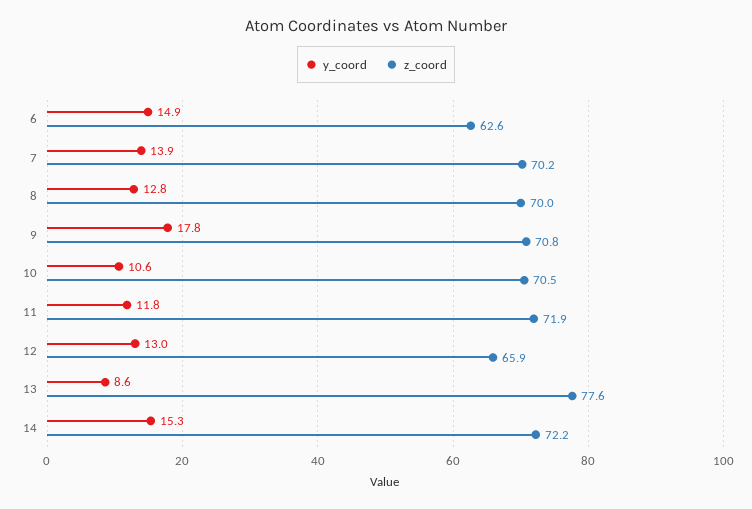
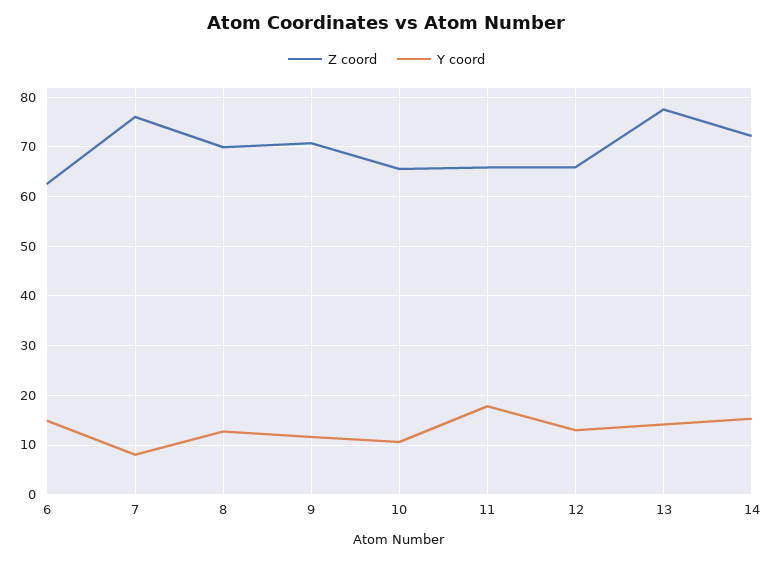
  {
    "y_coord": {
      "6": 14.9,
-     "7": 13.9,
+     "7": 8,
      "8": 12.8,
-     "9": 17.8,
+     "9": 12,
      "10": 10.6,
-     "11": 11.8,
+     "11": 18,
      "12": 13,
-     "13": 8.6,
+     "13": 14,
      "14": 15.3
    },
    "z_coord": {
      "6": 62.6,
-     "7": 70.2,
+     "7": 76,
      "8": 70,
      "9": 70.8,
-     "10": 70.5,
+     "10": 66,
-     "11": 71.9,
+     "11": 66,
      "12": 65.9,
      "13": 77.6,
      "14": 72.2
    }
  }

